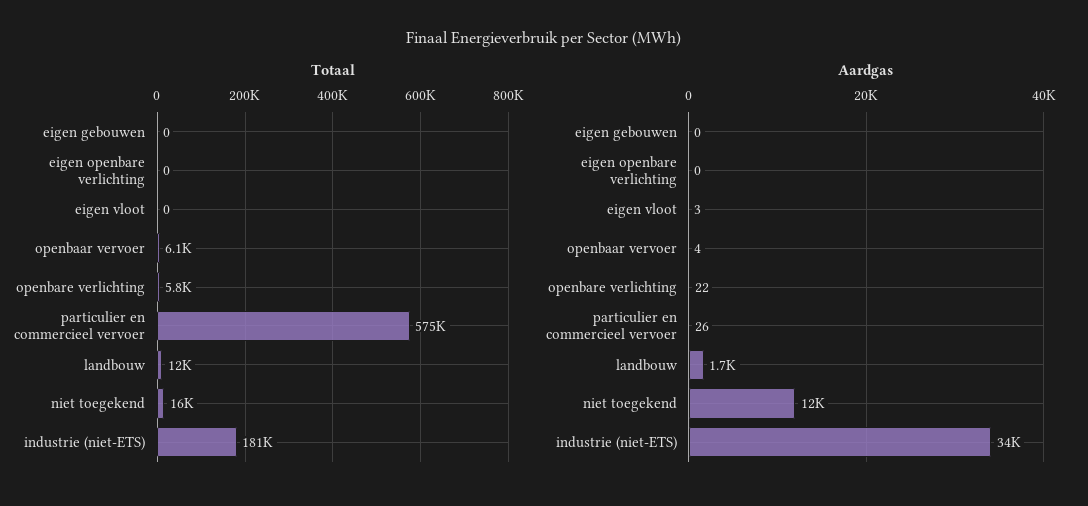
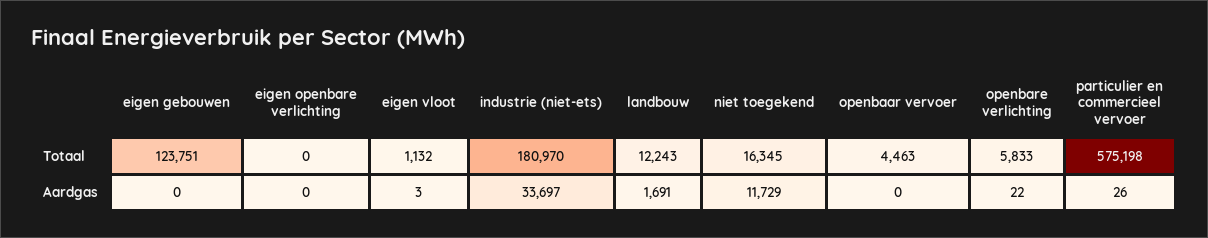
  {
    "Totaal": {
-     "eigen gebouwen": 0,
+     "eigen gebouwen": 123751,
      "eigen openbare verlichting": 0,
-     "eigen vloot": 0,
+     "eigen vloot": 1132,
-     "openbaar vervoer": 6100,
+     "openbaar vervoer": 4463,
      "openbare verlichting": 5833,
      "particulier en commercieel vervoer": 575198,
      "landbouw": 12243,
      "niet toegekend": 16345,
      "industrie (niet-ETS)": 180970
    },
    "Aardgas": {
      "eigen gebouwen": 0,
      "eigen openbare verlichting": 0,
      "eigen vloot": 3,
-     "openbaar vervoer": 4,
+     "openbaar vervoer": 0,
      "openbare verlichting": 22,
      "particulier en commercieel vervoer": 26,
      "landbouw": 1691,
      "niet toegekend": 11729,
      "industrie (niet-ETS)": 33697
    }
  }

